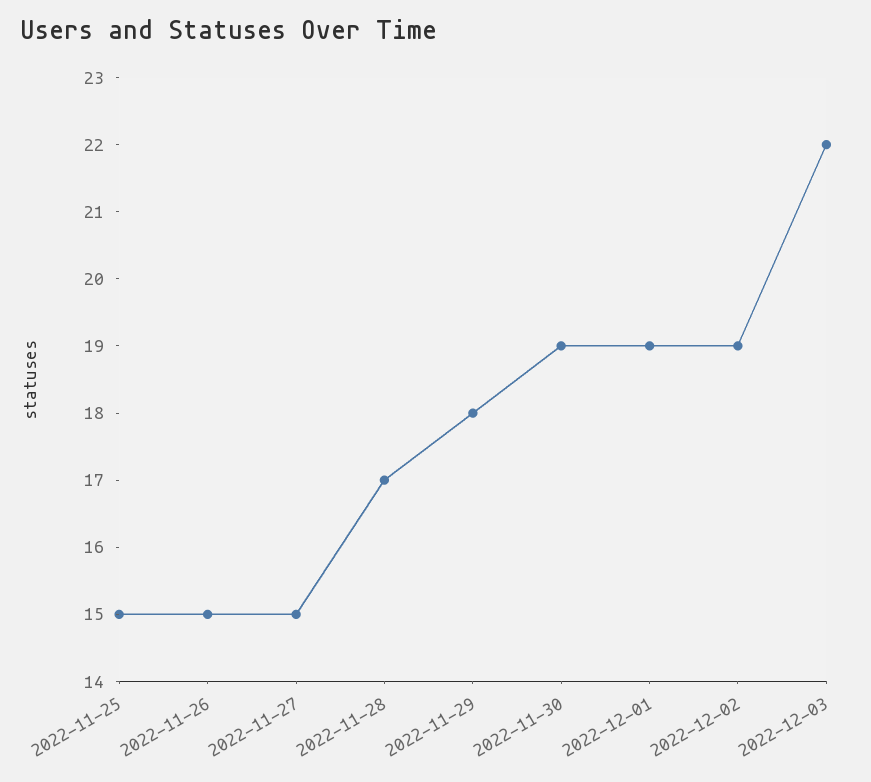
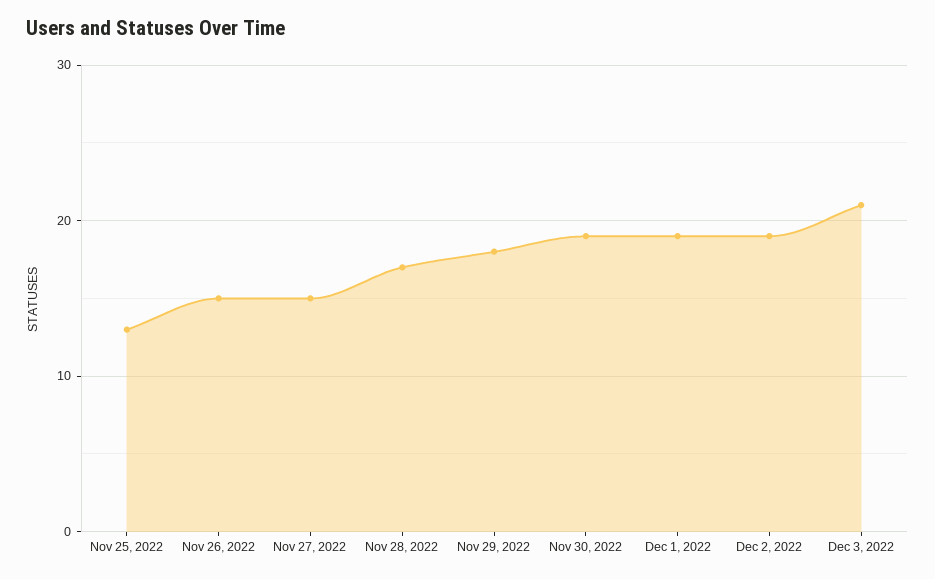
  {
-   "2022-11-25": 15,
+   "2022-11-25": 13,
    "2022-11-26": 15,
    "2022-11-27": 15,
    "2022-11-28": 17,
    "2022-11-29": 18,
    "2022-11-30": 19,
    "2022-12-01": 19,
    "2022-12-02": 19,
-   "2022-12-03": 22
+   "2022-12-03": 21
  }

